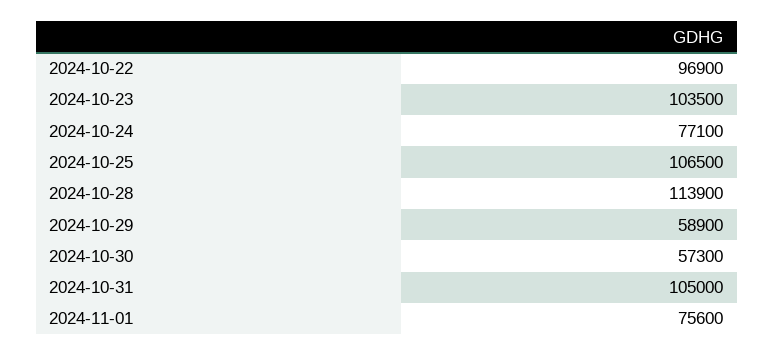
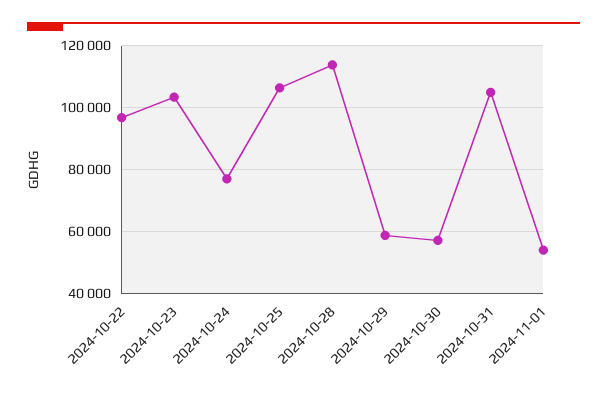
  {
    "2024-10-22": 96900,
    "2024-10-23": 103500,
    "2024-10-24": 77100,
    "2024-10-25": 106500,
    "2024-10-28": 113900,
    "2024-10-29": 58900,
    "2024-10-30": 57300,
    "2024-10-31": 105000,
-   "2024-11-01": 75600
+   "2024-11-01": 54000
  }

